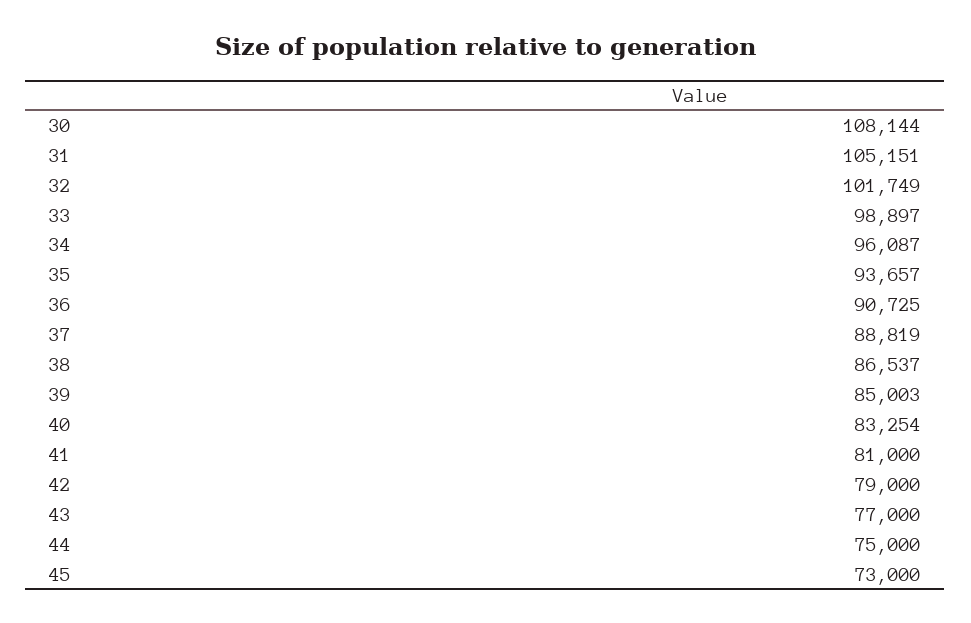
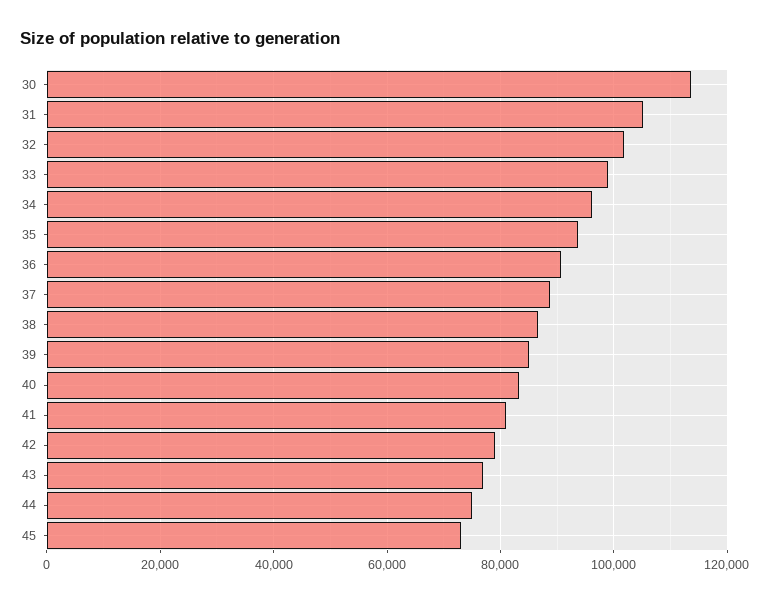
  {
-   "30": 108144,
+   "30": 114000,
    "31": 105151,
    "32": 101749,
    "33": 98897,
    "34": 96087,
    "35": 93657,
    "36": 90725,
    "37": 88819,
    "38": 86537,
    "39": 85003,
    "40": 83254,
    "41": 81000,
    "42": 79000,
    "43": 77000,
    "44": 75000,
    "45": 73000
  }

